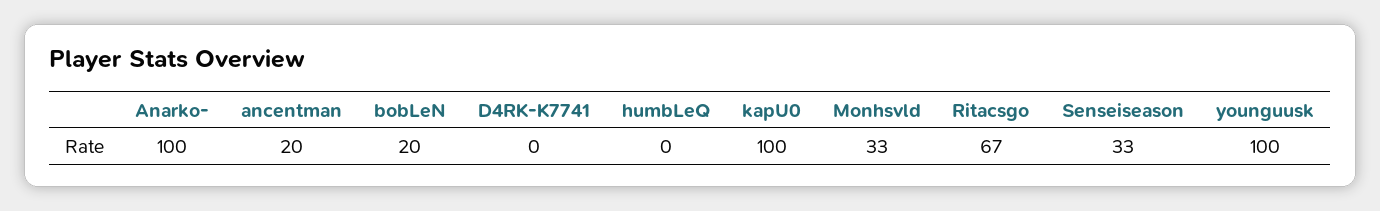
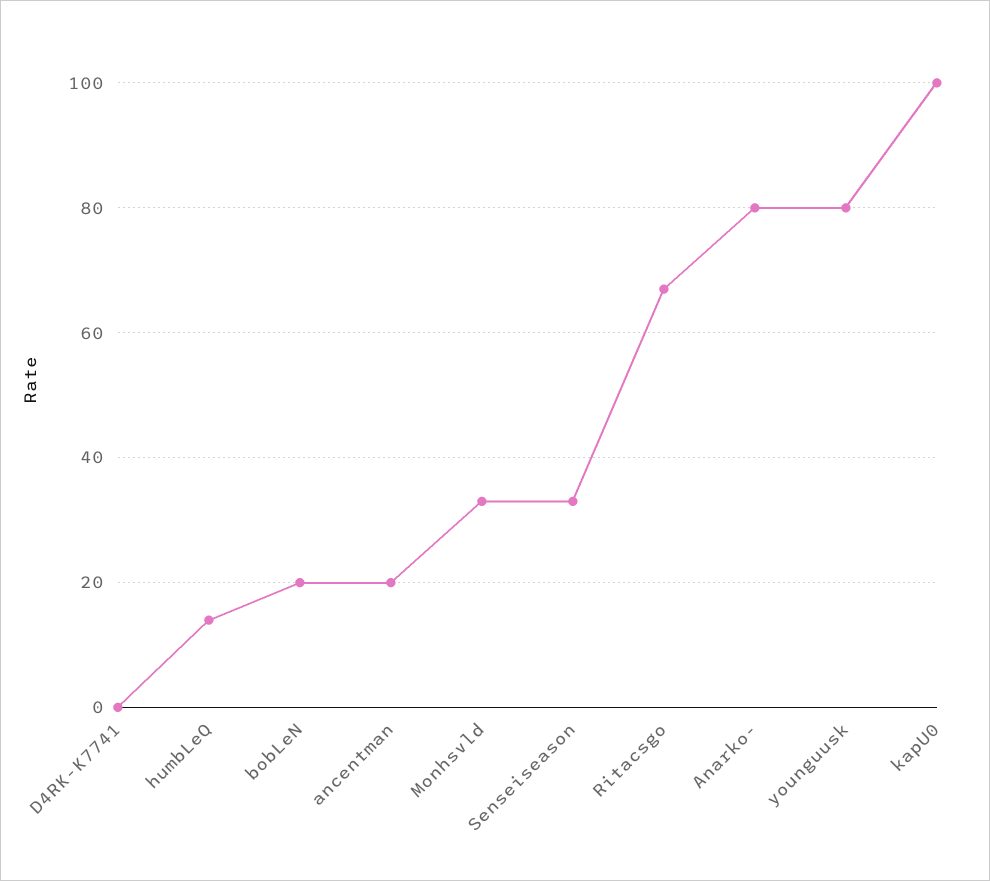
  {
-   "Anarko-": 100,
+   "Anarko-": 80,
    "ancentman": 20,
    "bobLeN": 20,
    "D4RK-K7741": 0,
-   "humbLeQ": 0,
+   "humbLeQ": 15,
    "kapU0": 100,
    "Monhsvld": 33,
    "Ritacsgo": 67,
    "Senseiseason": 33,
-   "younguusk": 100
+   "younguusk": 80
  }

